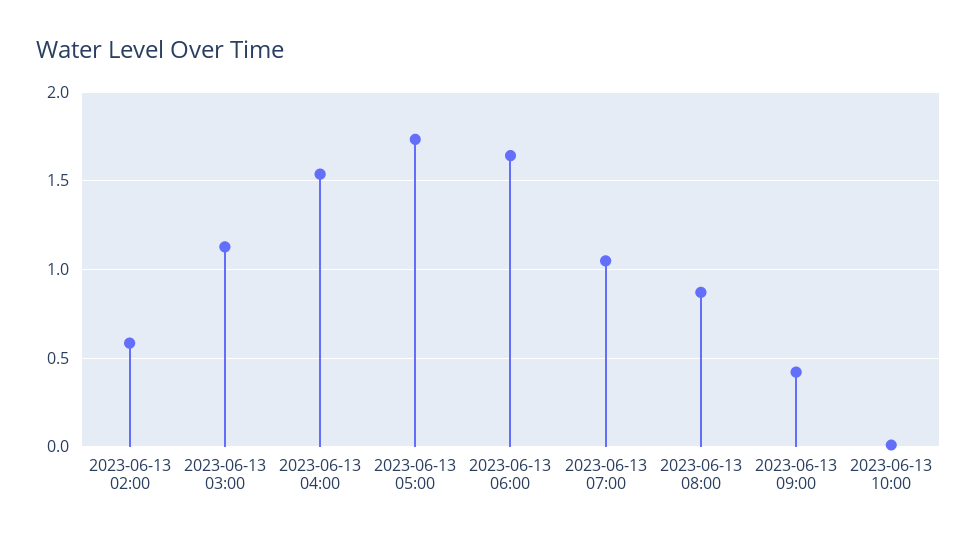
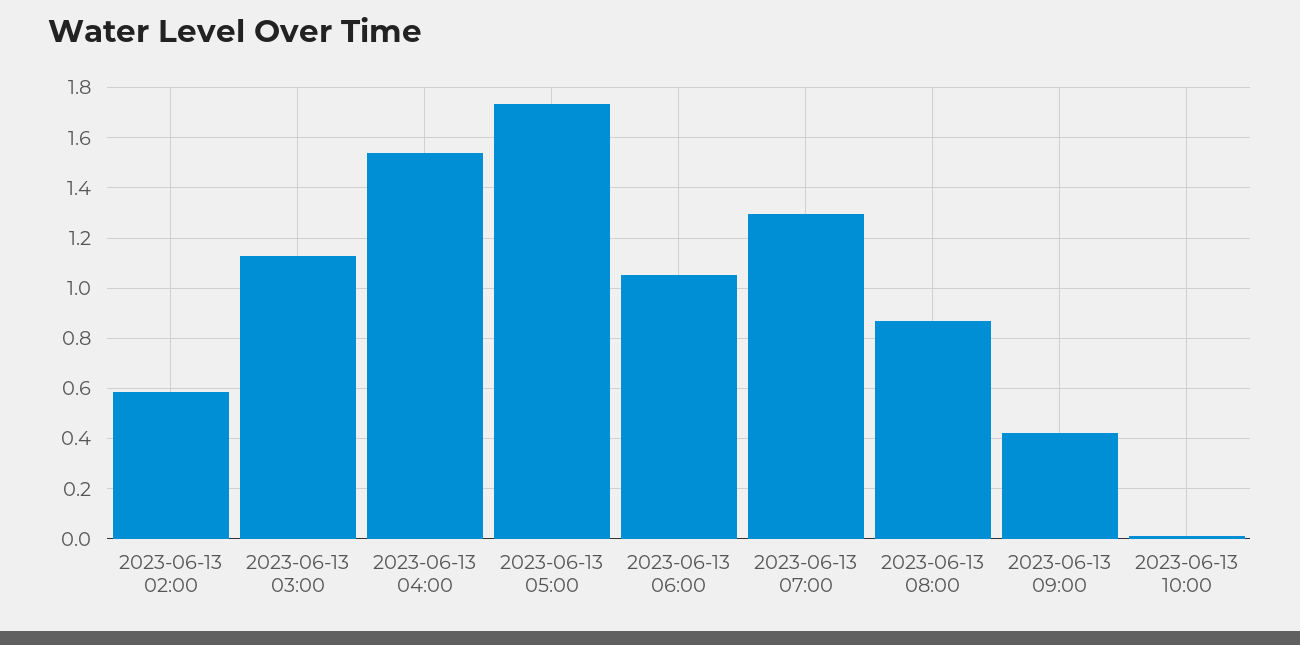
  {
    "2023-06-13 02:00": 0.575,
    "2023-06-13 03:00": 1.125,
    "2023-06-13 04:00": 1.55,
    "2023-06-13 05:00": 1.725,
-   "2023-06-13 06:00": 1.65,
+   "2023-06-13 06:00": 1.05,
-   "2023-06-13 07:00": 1.05,
+   "2023-06-13 07:00": 1.3,
    "2023-06-13 08:00": 0.875,
    "2023-06-13 09:00": 0.425,
    "2023-06-13 10:00": 0
  }

